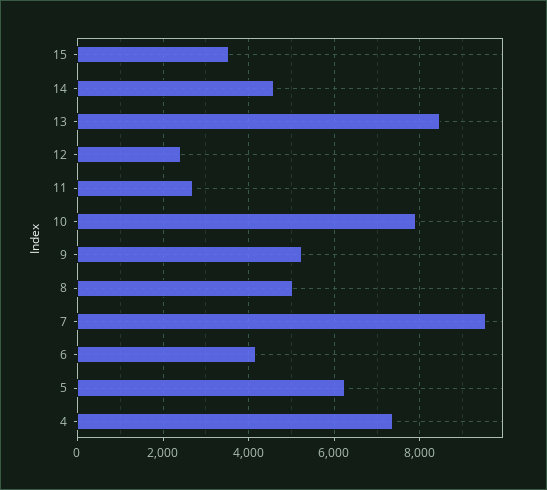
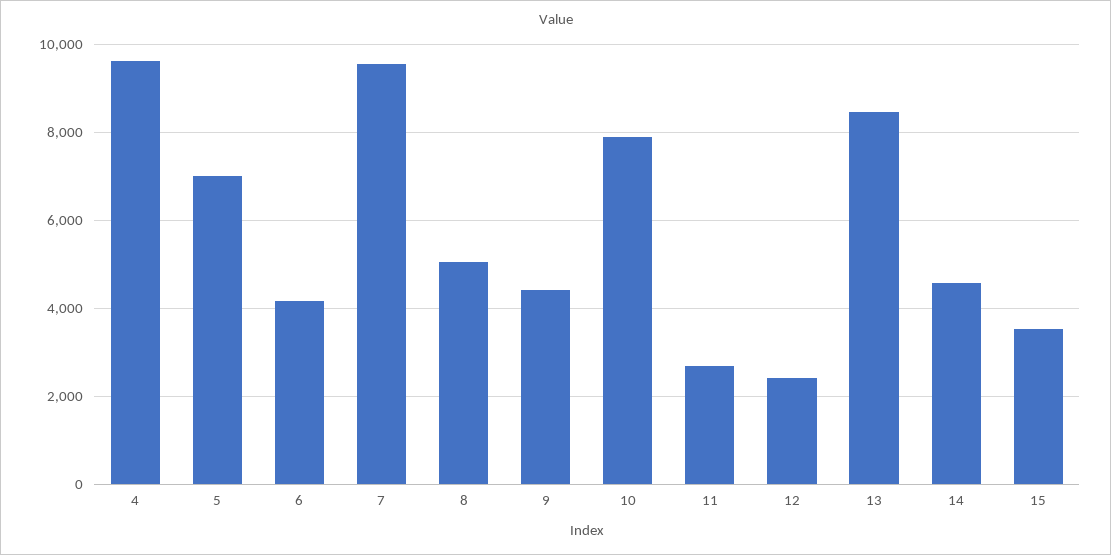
  {
    "15": 3600,
    "14": 4600,
    "13": 8400,
    "12": 2400,
    "11": 2800,
    "10": 8000,
-   "9": 5200,
+   "9": 4400,
    "8": 5000,
    "7": 9600,
    "6": 4200,
-   "5": 6200,
+   "5": 7000,
-   "4": 7400
+   "4": 9600
  }

